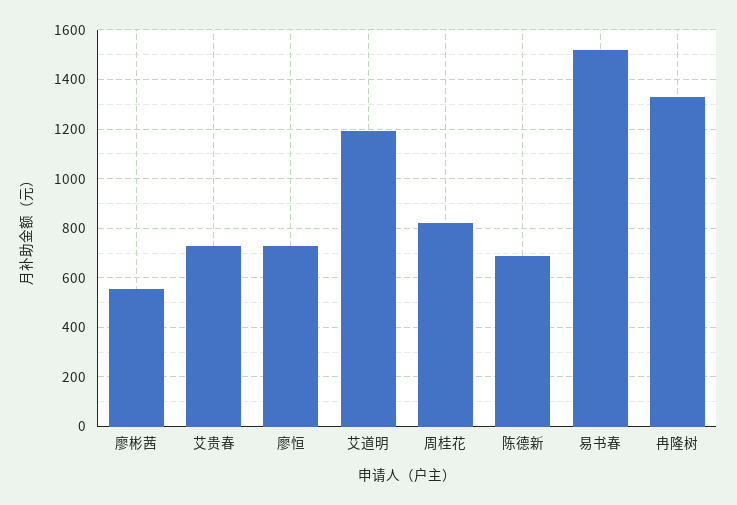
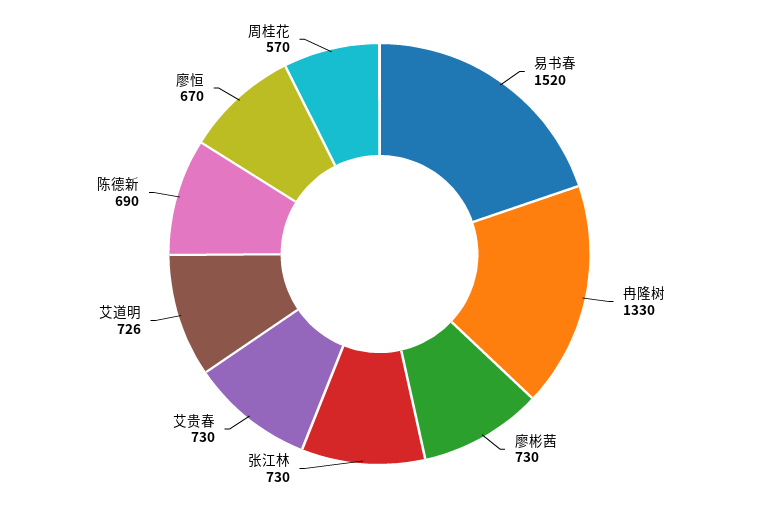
  {
-   "廖彬茜": 550,
+   "廖彬茜": 730,
    "艾贵春": 730,
-   "廖恒": 725,
+   "廖恒": 670,
-   "艾道明": 1200,
+   "艾道明": 726,
-   "周桂花": 825,
+   "周桂花": 570,
    "陈德新": 690,
    "易书春": 1520,
-   "冉隆树": 1330
+   "冉隆树": 1330,
+   "张江林": 730
  }

